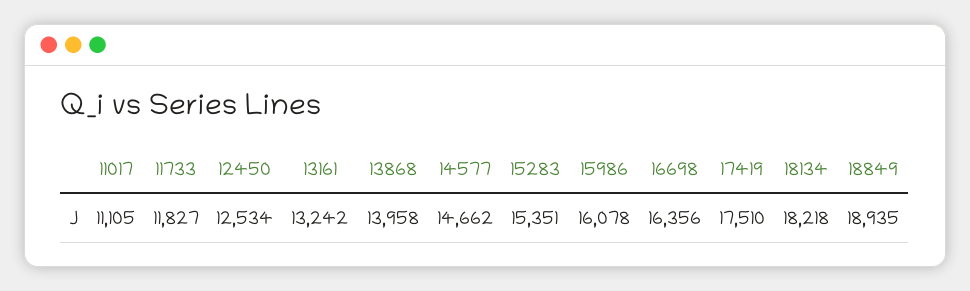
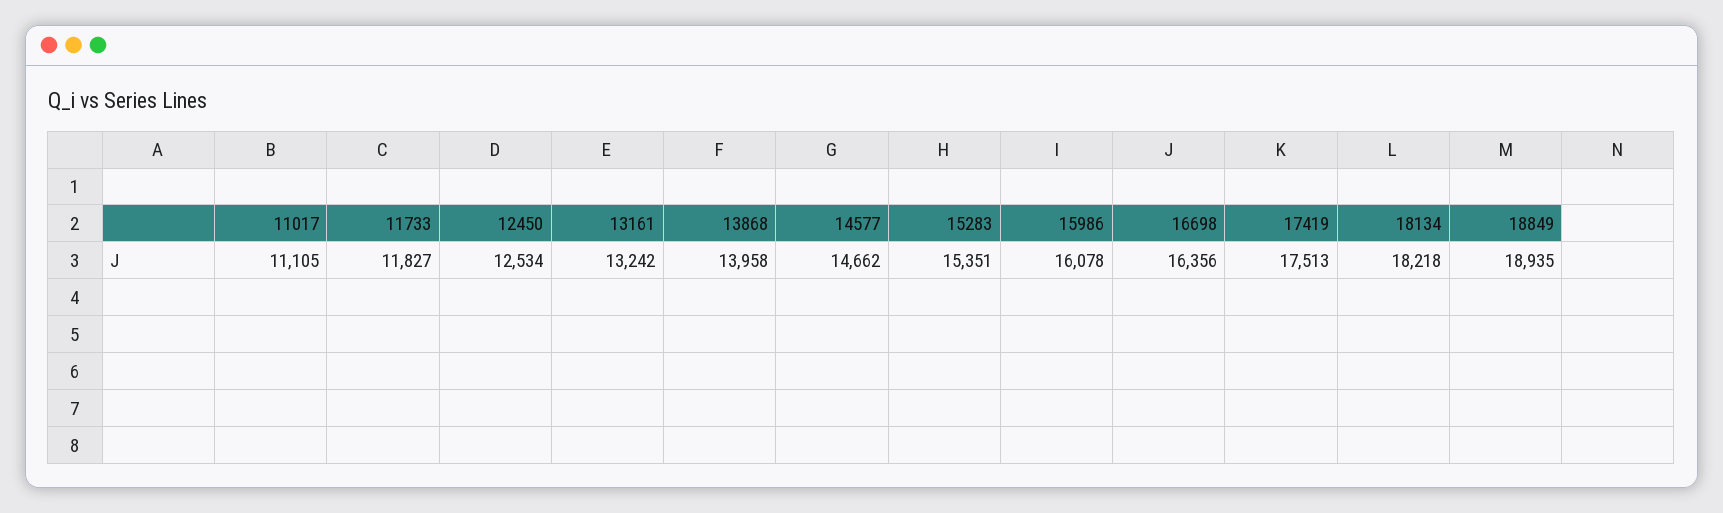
  {
    "11017": 11105,
    "11733": 11827,
    "12450": 12534,
    "13161": 13242,
    "13868": 13958,
    "14577": 14662,
    "15283": 15351,
    "15986": 16078,
    "16698": 16356,
-   "17419": 17510,
+   "17419": 17513,
    "18134": 18218,
    "18849": 18935
  }

